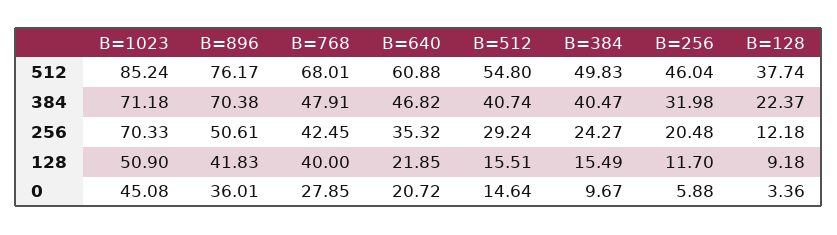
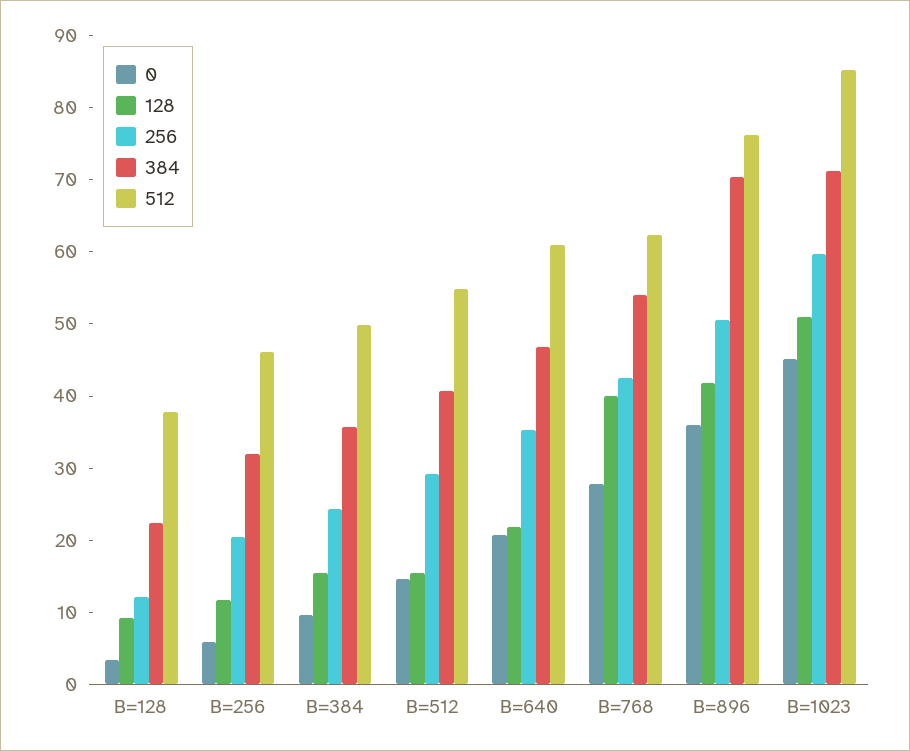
  {
    "512": {
      "B=1023": 85.24,
      "B=896": 76.17,
-     "B=768": 68.01,
+     "B=768": 62,
      "B=640": 60.88,
      "B=512": 54.8,
      "B=384": 49.83,
      "B=256": 46.04,
      "B=128": 37.74
    },
    "384": {
      "B=1023": 71.18,
      "B=896": 70.38,
-     "B=768": 47.91,
+     "B=768": 54,
      "B=640": 46.82,
      "B=512": 40.74,
-     "B=384": 40.47,
+     "B=384": 36,
      "B=256": 31.98,
      "B=128": 22.37
    },
    "256": {
-     "B=1023": 70.33,
+     "B=1023": 60,
      "B=896": 50.61,
      "B=768": 42.45,
      "B=640": 35.32,
      "B=512": 29.24,
      "B=384": 24.27,
      "B=256": 20.48,
      "B=128": 12.18
    },
    "128": {
      "B=1023": 50.9,
      "B=896": 41.83,
      "B=768": 40,
      "B=640": 21.85,
      "B=512": 15.51,
      "B=384": 15.49,
      "B=256": 11.7,
      "B=128": 9.18
    },
    "0": {
      "B=1023": 45.08,
      "B=896": 36.01,
      "B=768": 27.85,
      "B=640": 20.72,
      "B=512": 14.64,
      "B=384": 9.67,
      "B=256": 5.88,
      "B=128": 3.36
    }
  }

